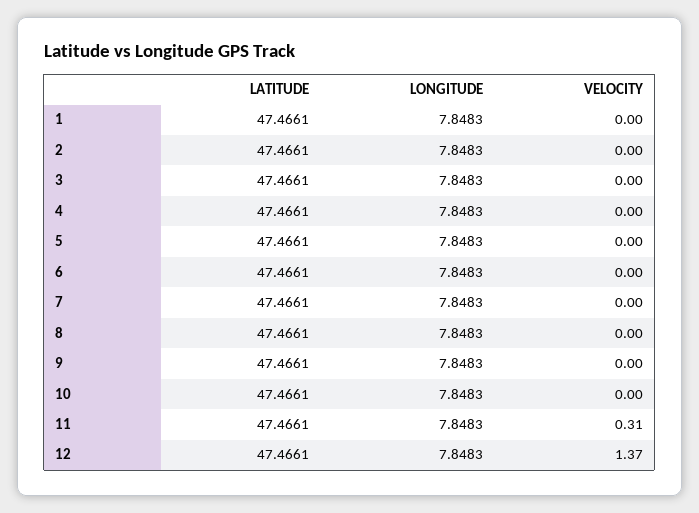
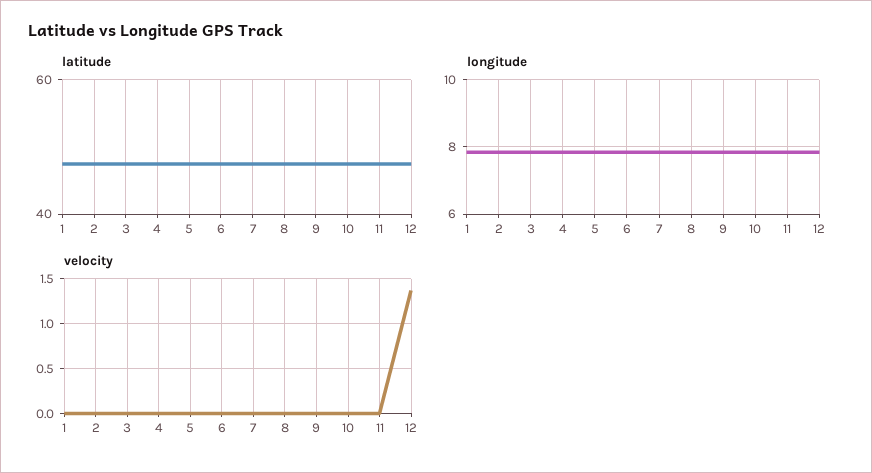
  {
    "LATITUDE": {
      "1": 47.4661,
      "2": 47.4661,
      "3": 47.4661,
      "4": 47.4661,
      "5": 47.4661,
      "6": 47.4661,
      "7": 47.4661,
      "8": 47.4661,
      "9": 47.4661,
      "10": 47.4661,
      "11": 47.4661,
      "12": 47.4661
    },
    "LONGITUDE": {
      "1": 7.8483,
      "2": 7.8483,
      "3": 7.8483,
      "4": 7.8483,
      "5": 7.8483,
      "6": 7.8483,
      "7": 7.8483,
      "8": 7.8483,
      "9": 7.8483,
      "10": 7.8483,
      "11": 7.8483,
      "12": 7.8483
    },
    "VELOCITY": {
      "1": 0,
      "2": 0,
      "3": 0,
      "4": 0,
      "5": 0,
      "6": 0,
      "7": 0,
      "8": 0,
      "9": 0,
      "10": 0,
-     "11": 0.31,
+     "11": 0,
      "12": 1.37
    }
  }

